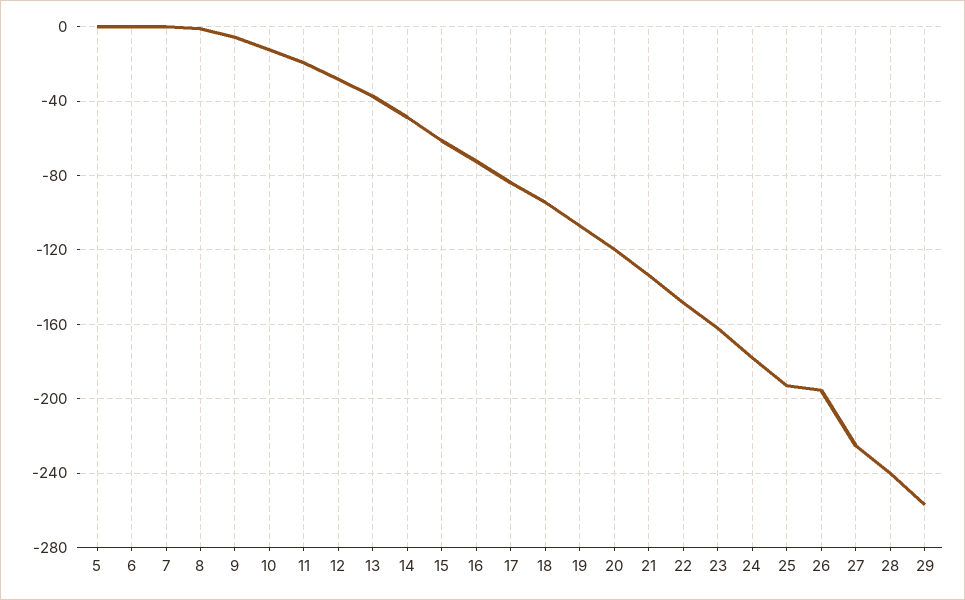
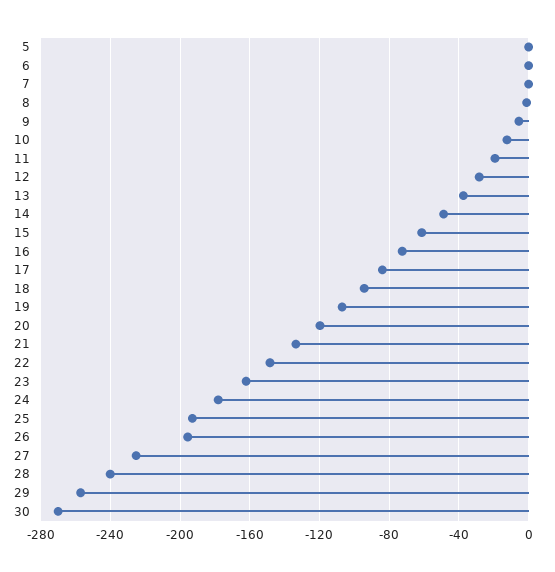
  {
    "5": 0,
    "6": 0,
    "7": 0,
    "8": 0,
    "9": -5,
    "10": -10,
    "11": -20,
    "12": -30,
    "13": -35,
    "14": -50,
    "15": -60,
    "16": -75,
    "17": -85,
    "18": -95,
    "19": -105,
    "20": -120,
    "21": -135,
    "22": -150,
    "23": -160,
    "24": -180,
    "25": -195,
    "26": -195,
    "27": -225,
    "28": -240,
-   "29": -255
+   "29": -255,
+   "30": -270
  }

